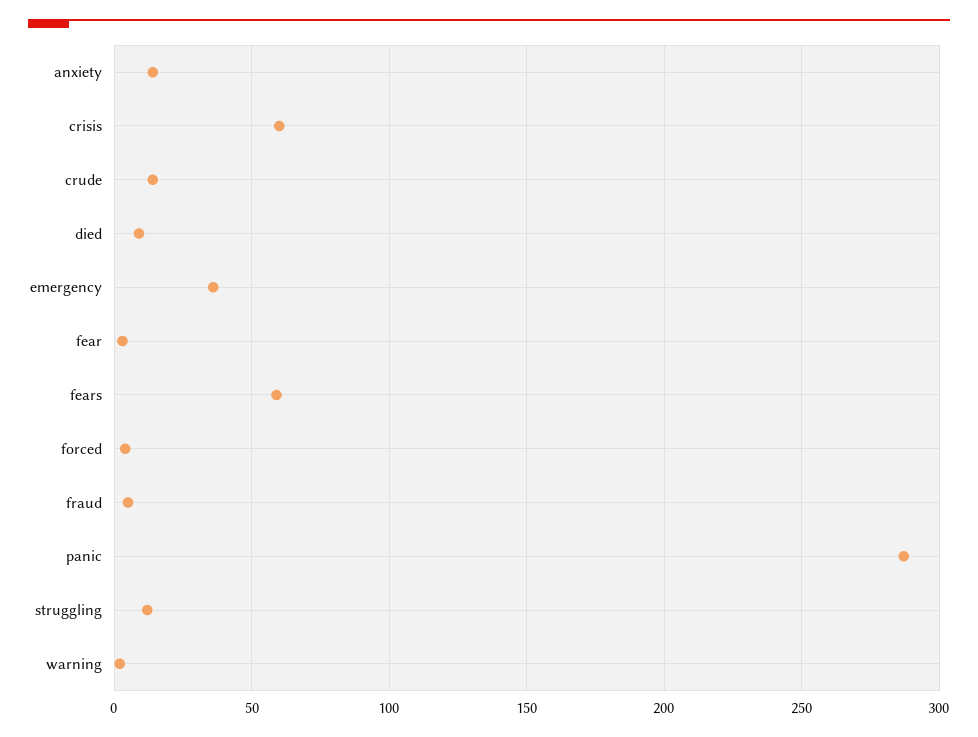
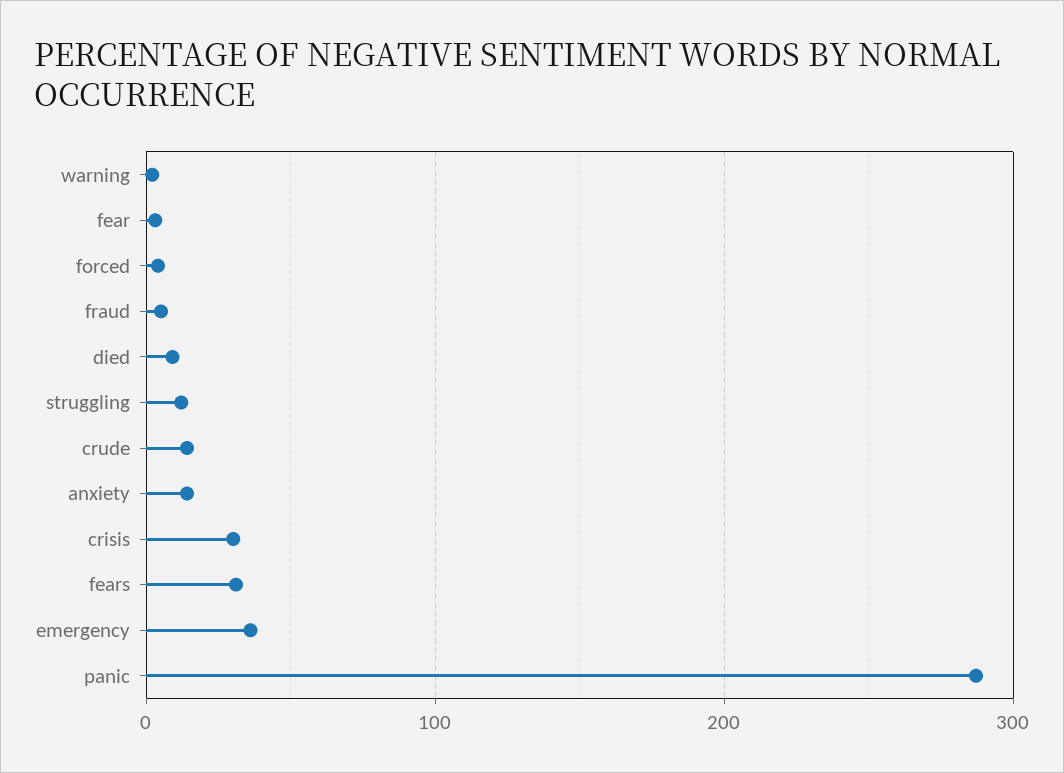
  {
    "anxiety": 15,
-   "crisis": 60,
+   "crisis": 30,
    "crude": 15,
    "died": 10,
    "emergency": 35,
    "fear": 5,
-   "fears": 60,
+   "fears": 30,
    "forced": 5,
    "fraud": 5,
    "panic": 285,
    "struggling": 10,
    "warning": 0
  }

